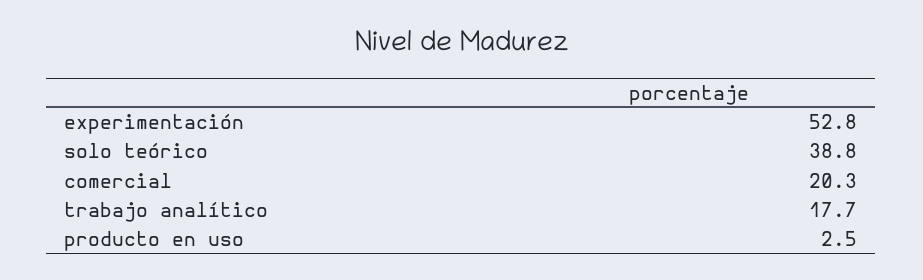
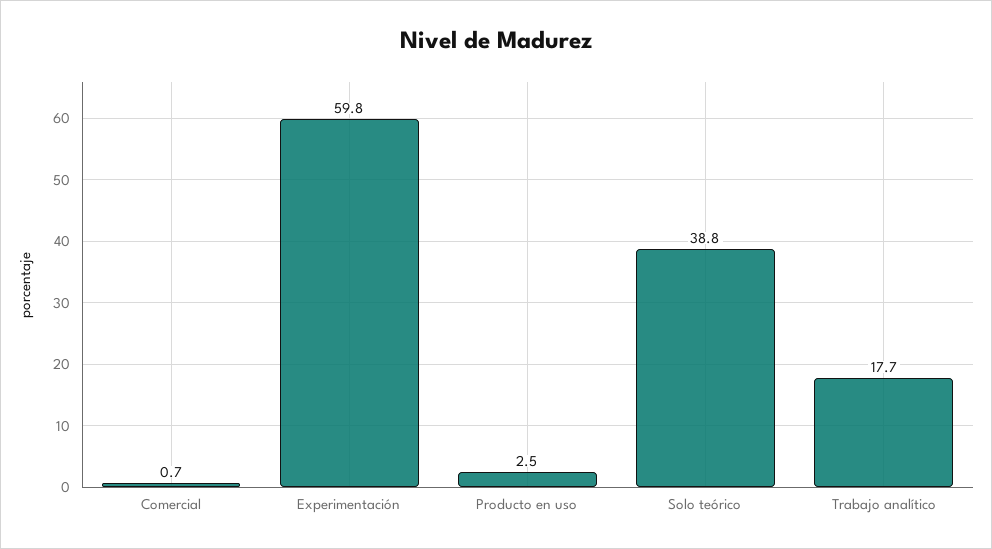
  {
-   "experimentación": 52.8,
+   "experimentación": 59.8,
    "solo teórico": 38.8,
-   "comercial": 20.3,
+   "comercial": 0.7,
    "trabajo analítico": 17.7,
    "producto en uso": 2.5
  }

